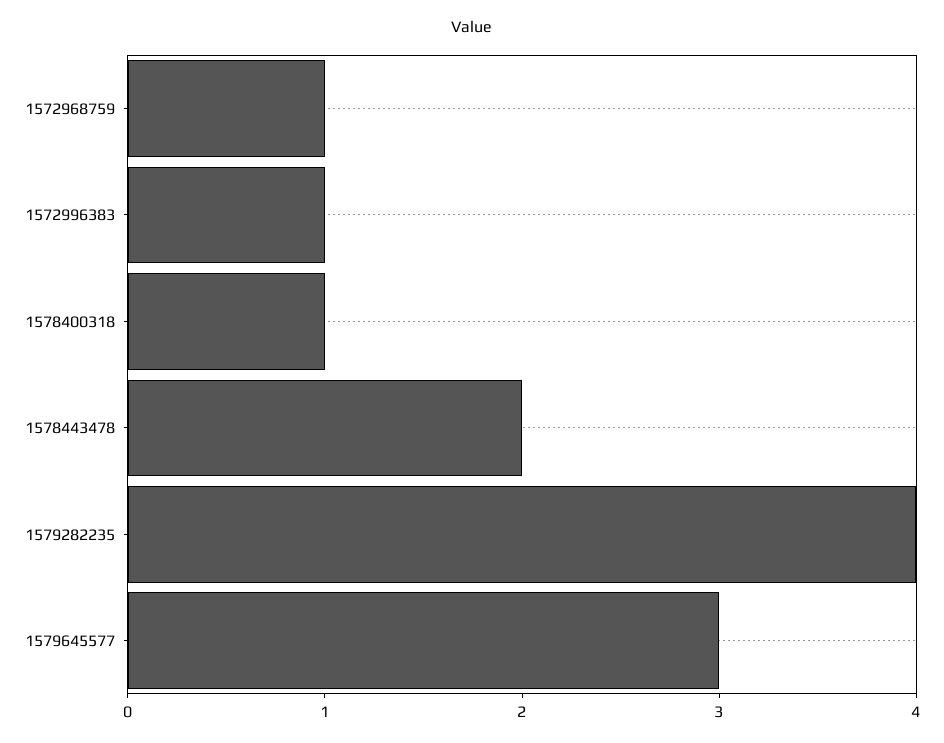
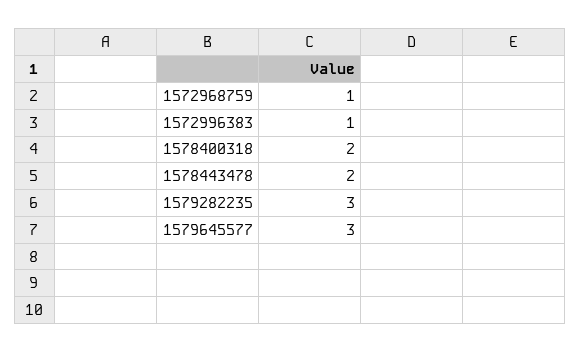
  {
    "1572968759": 1,
    "1572996383": 1,
-   "1578400318": 1,
+   "1578400318": 2,
    "1578443478": 2,
-   "1579282235": 4,
+   "1579282235": 3,
    "1579645577": 3
  }

